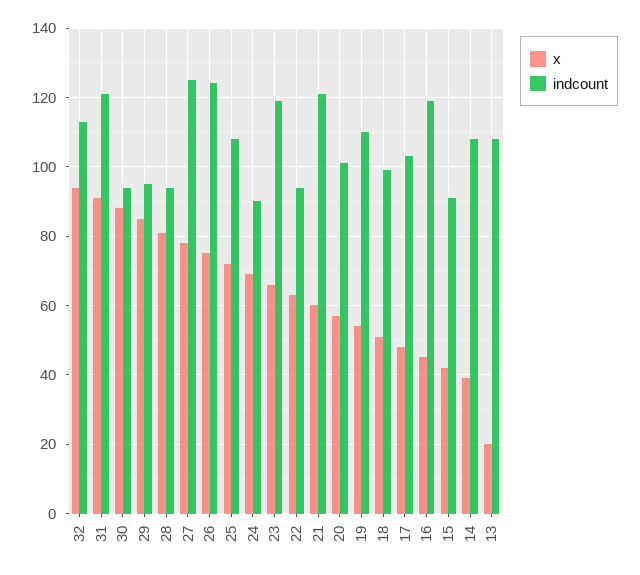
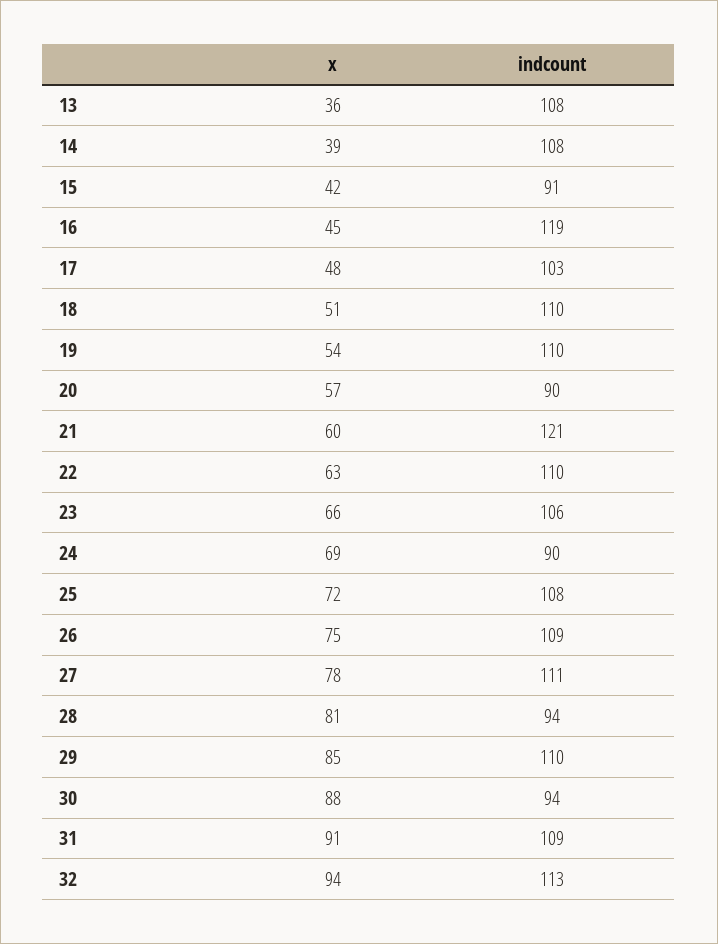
  {
    "x": {
      "32": 94,
      "31": 91,
      "30": 88,
      "29": 85,
      "28": 81,
      "27": 78,
      "26": 75,
      "25": 72,
      "24": 69,
      "23": 66,
      "22": 63,
      "21": 60,
      "20": 57,
      "19": 54,
      "18": 51,
      "17": 48,
      "16": 45,
      "15": 42,
      "14": 39,
-     "13": 20
+     "13": 36
    },
    "indcount": {
      "32": 113,
-     "31": 120,
+     "31": 109,
      "30": 94,
-     "29": 95,
+     "29": 110,
      "28": 94,
-     "27": 125,
+     "27": 111,
-     "26": 125,
+     "26": 109,
      "25": 108,
      "24": 90,
-     "23": 120,
+     "23": 106,
-     "22": 95,
+     "22": 110,
      "21": 121,
-     "20": 100,
+     "20": 90,
      "19": 110,
-     "18": 100,
+     "18": 110,
      "17": 103,
      "16": 119,
      "15": 91,
      "14": 108,
      "13": 108
    }
  }

